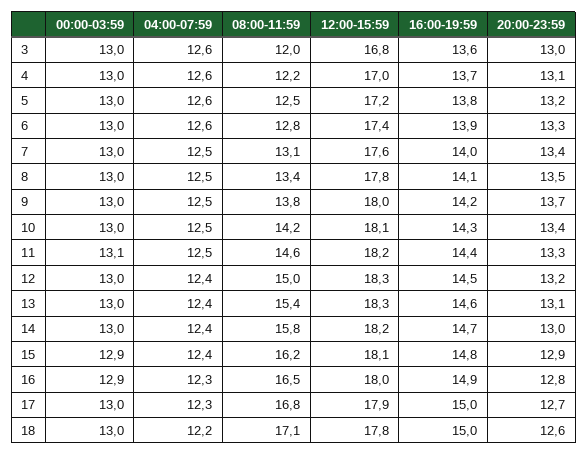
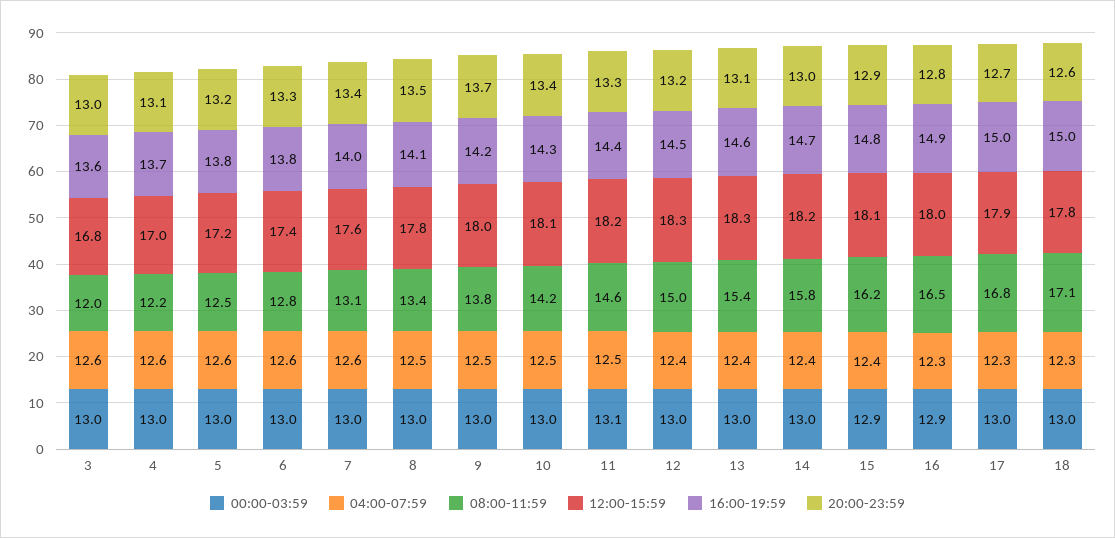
  {
    "00:00-03:59": {
      "3": 13,
      "4": 13,
      "5": 13,
      "6": 13,
      "7": 13,
      "8": 13,
      "9": 13,
      "10": 13,
      "11": 13.1,
      "12": 13,
      "13": 13,
      "14": 13,
      "15": 12.9,
      "16": 12.9,
      "17": 13,
      "18": 13
    },
    "04:00-07:59": {
      "3": 12.6,
      "4": 12.6,
      "5": 12.6,
      "6": 12.6,
-     "7": 12.5,
+     "7": 12.6,
      "8": 12.5,
      "9": 12.5,
      "10": 12.5,
      "11": 12.5,
      "12": 12.4,
      "13": 12.4,
      "14": 12.4,
      "15": 12.4,
      "16": 12.3,
      "17": 12.3,
-     "18": 12.2
+     "18": 12.3
    },
    "08:00-11:59": {
      "3": 12,
      "4": 12.2,
      "5": 12.5,
      "6": 12.8,
      "7": 13.1,
      "8": 13.4,
      "9": 13.8,
      "10": 14.2,
      "11": 14.6,
      "12": 15,
      "13": 15.4,
      "14": 15.8,
      "15": 16.2,
      "16": 16.5,
      "17": 16.8,
      "18": 17.1
    },
    "12:00-15:59": {
      "3": 16.8,
      "4": 17,
      "5": 17.2,
      "6": 17.4,
      "7": 17.6,
      "8": 17.8,
      "9": 18,
      "10": 18.1,
      "11": 18.2,
      "12": 18.3,
      "13": 18.3,
      "14": 18.2,
      "15": 18.1,
      "16": 18,
      "17": 17.9,
      "18": 17.8
    },
    "16:00-19:59": {
      "3": 13.6,
      "4": 13.7,
      "5": 13.8,
-     "6": 13.9,
+     "6": 13.8,
      "7": 14,
      "8": 14.1,
      "9": 14.2,
      "10": 14.3,
      "11": 14.4,
      "12": 14.5,
      "13": 14.6,
      "14": 14.7,
      "15": 14.8,
      "16": 14.9,
      "17": 15,
      "18": 15
    },
    "20:00-23:59": {
      "3": 13,
      "4": 13.1,
      "5": 13.2,
      "6": 13.3,
      "7": 13.4,
      "8": 13.5,
      "9": 13.7,
      "10": 13.4,
      "11": 13.3,
      "12": 13.2,
      "13": 13.1,
      "14": 13,
      "15": 12.9,
      "16": 12.8,
      "17": 12.7,
      "18": 12.6
    }
  }

